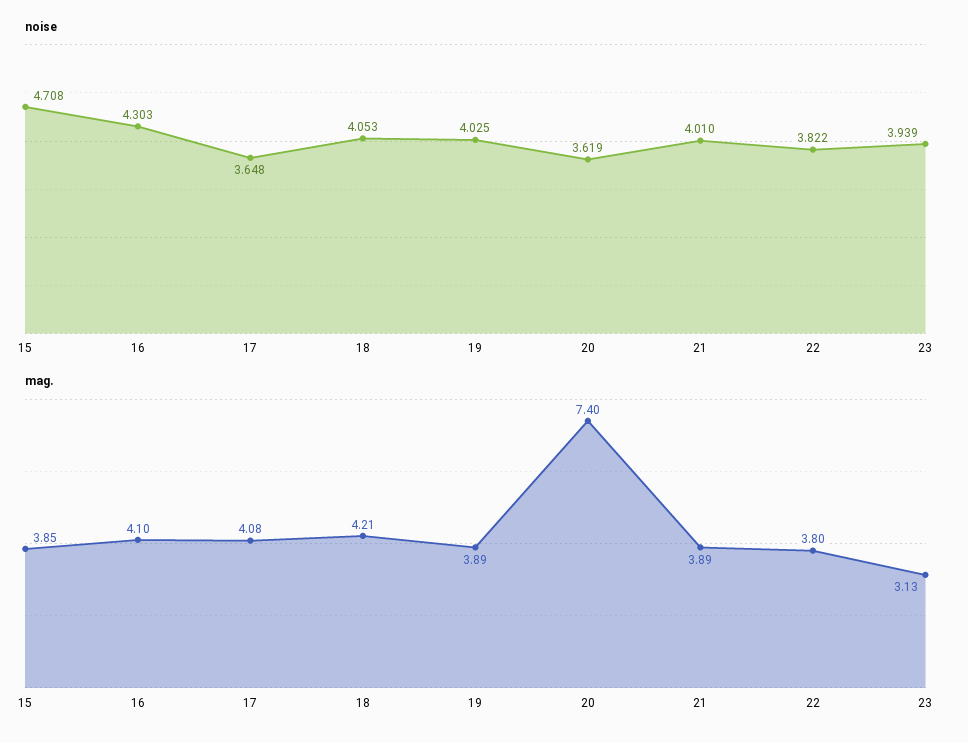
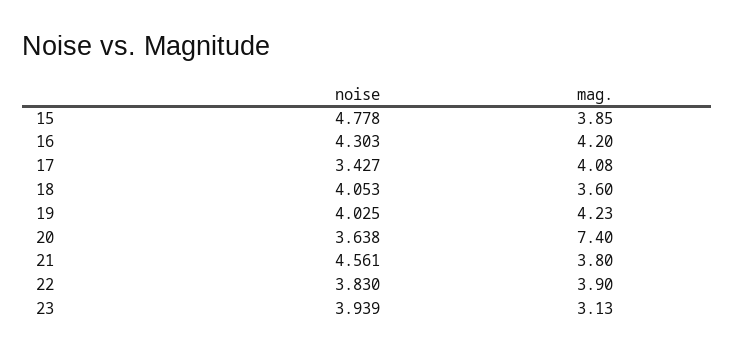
  {
    "noise": {
-     "15": 4.708,
+     "15": 4.778,
      "16": 4.303,
-     "17": 3.648,
+     "17": 3.427,
      "18": 4.053,
      "19": 4.025,
-     "20": 3.619,
+     "20": 3.638,
-     "21": 4.01,
+     "21": 4.561,
-     "22": 3.822,
+     "22": 3.83,
      "23": 3.939
    },
    "mag.": {
      "15": 3.85,
-     "16": 4.1,
+     "16": 4.2,
      "17": 4.08,
-     "18": 4.21,
+     "18": 3.6,
-     "19": 3.89,
+     "19": 4.23,
      "20": 7.4,
-     "21": 3.89,
+     "21": 3.8,
-     "22": 3.8,
+     "22": 3.9,
      "23": 3.13
    }
  }

